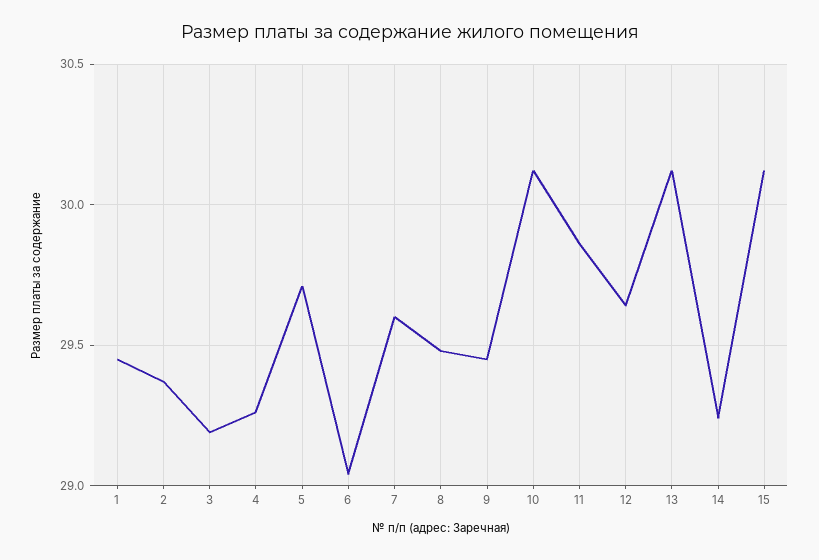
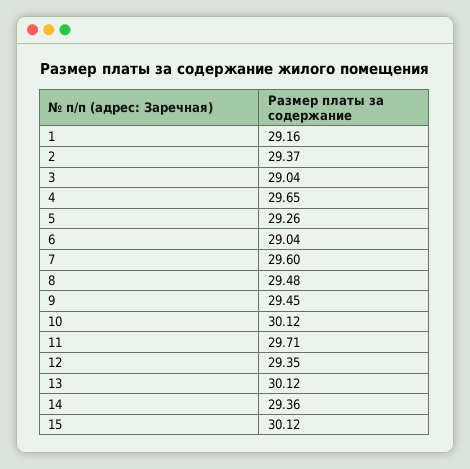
  {
-   "1": 29.45,
+   "1": 29.16,
    "2": 29.37,
-   "3": 29.2,
+   "3": 29.04,
-   "4": 29.25,
+   "4": 29.65,
-   "5": 29.7,
+   "5": 29.26,
    "6": 29.04,
    "7": 29.6,
    "8": 29.48,
    "9": 29.45,
    "10": 30.12,
-   "11": 29.85,
+   "11": 29.71,
-   "12": 29.65,
+   "12": 29.35,
    "13": 30.12,
-   "14": 29.25,
+   "14": 29.36,
    "15": 30.12
  }

